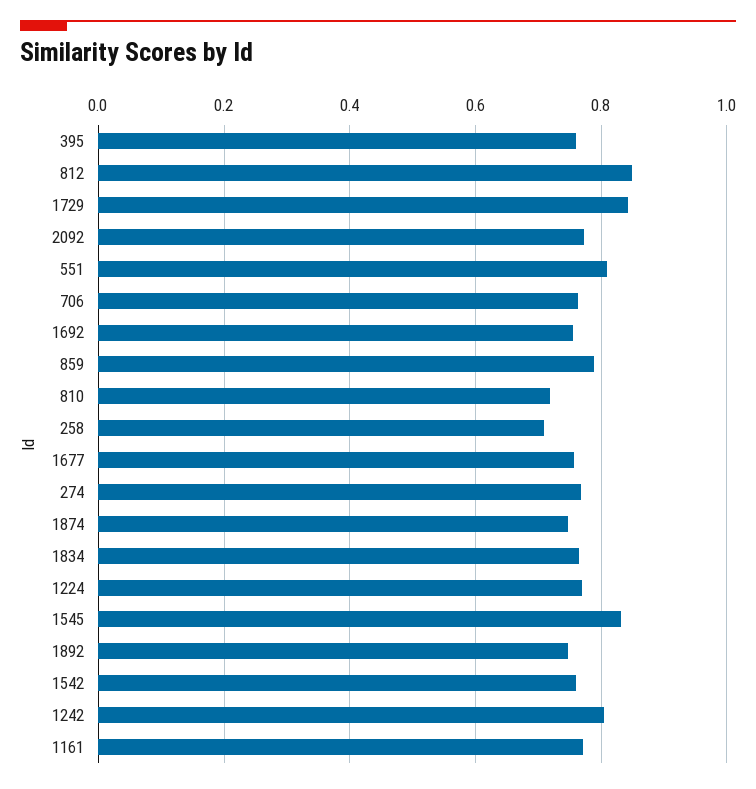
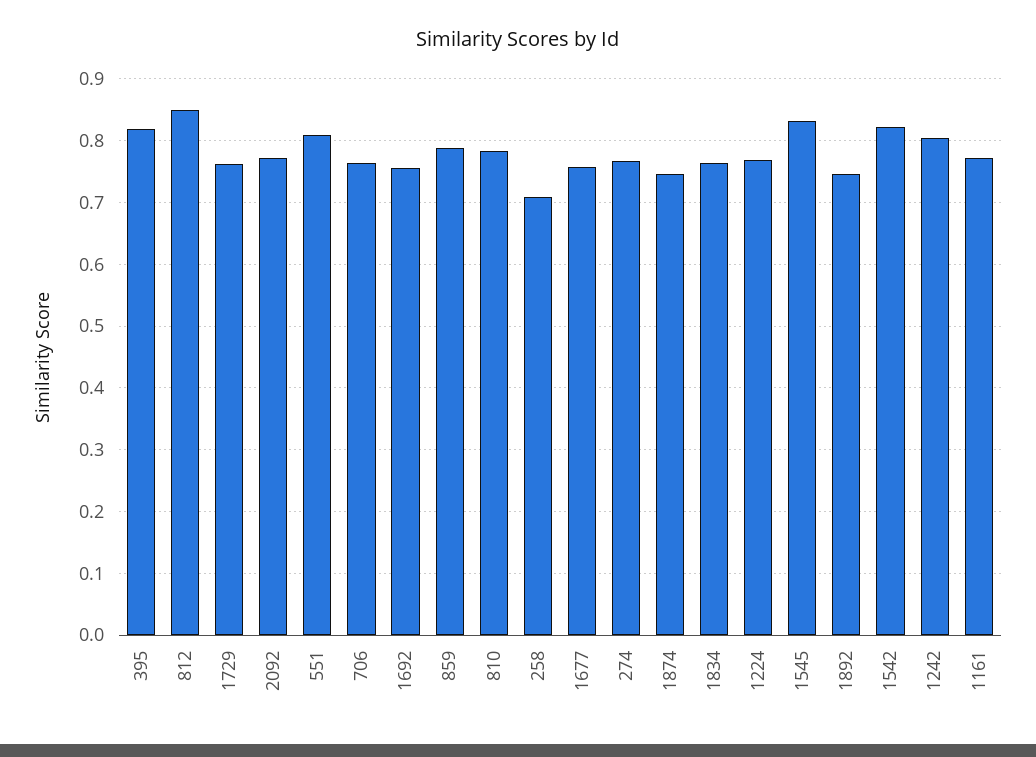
  {
-   "395": 0.76,
+   "395": 0.82,
    "812": 0.85,
-   "1729": 0.84,
+   "1729": 0.76,
    "2092": 0.77,
    "551": 0.81,
    "706": 0.76,
    "1692": 0.76,
    "859": 0.79,
-   "810": 0.72,
+   "810": 0.78,
    "258": 0.71,
    "1677": 0.76,
    "274": 0.77,
    "1874": 0.75,
    "1834": 0.76,
    "1224": 0.77,
    "1545": 0.83,
    "1892": 0.75,
-   "1542": 0.76,
+   "1542": 0.82,
    "1242": 0.8,
    "1161": 0.77
  }

